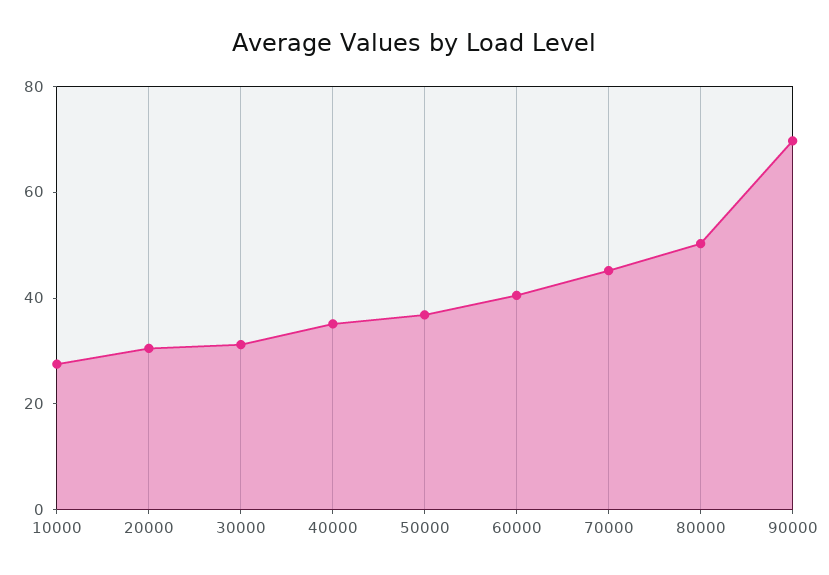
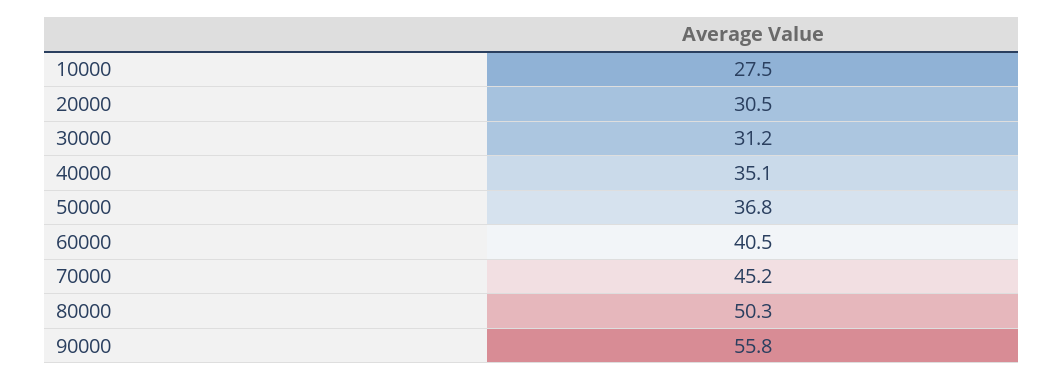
  {
    "10000": 27.5,
    "20000": 30.5,
    "30000": 31.2,
    "40000": 35.1,
    "50000": 36.8,
    "60000": 40.5,
    "70000": 45.2,
    "80000": 50.3,
-   "90000": 70
+   "90000": 55.8
  }

